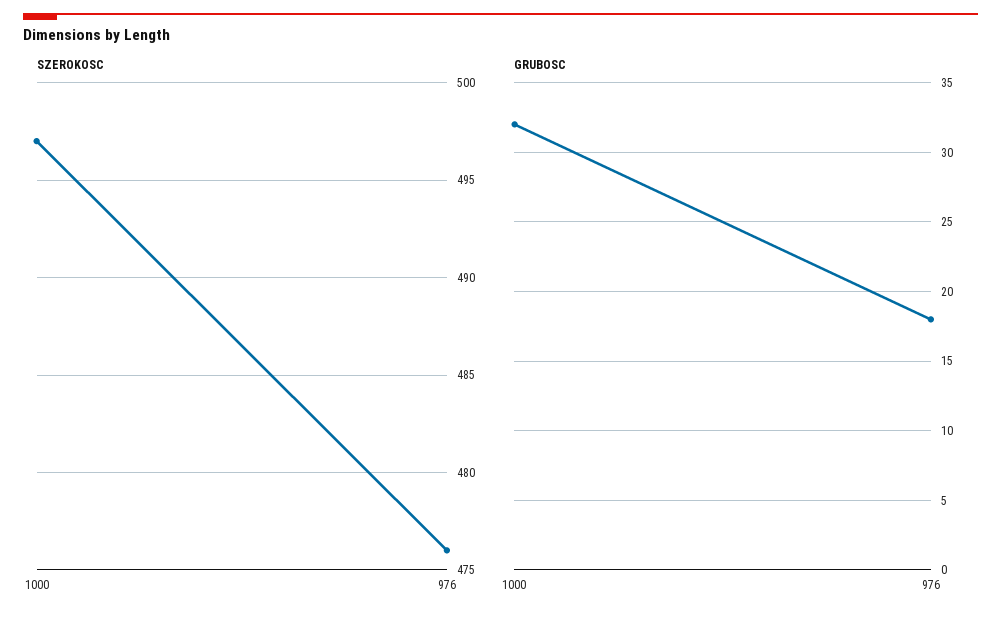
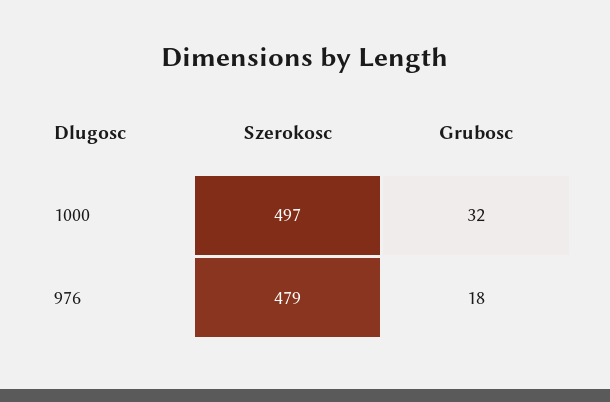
  {
    "SZEROKOSC": {
      "1000": 497,
-     "976": 476
+     "976": 479
    },
    "GRUBOSC": {
      "1000": 32,
      "976": 18
    }
  }

